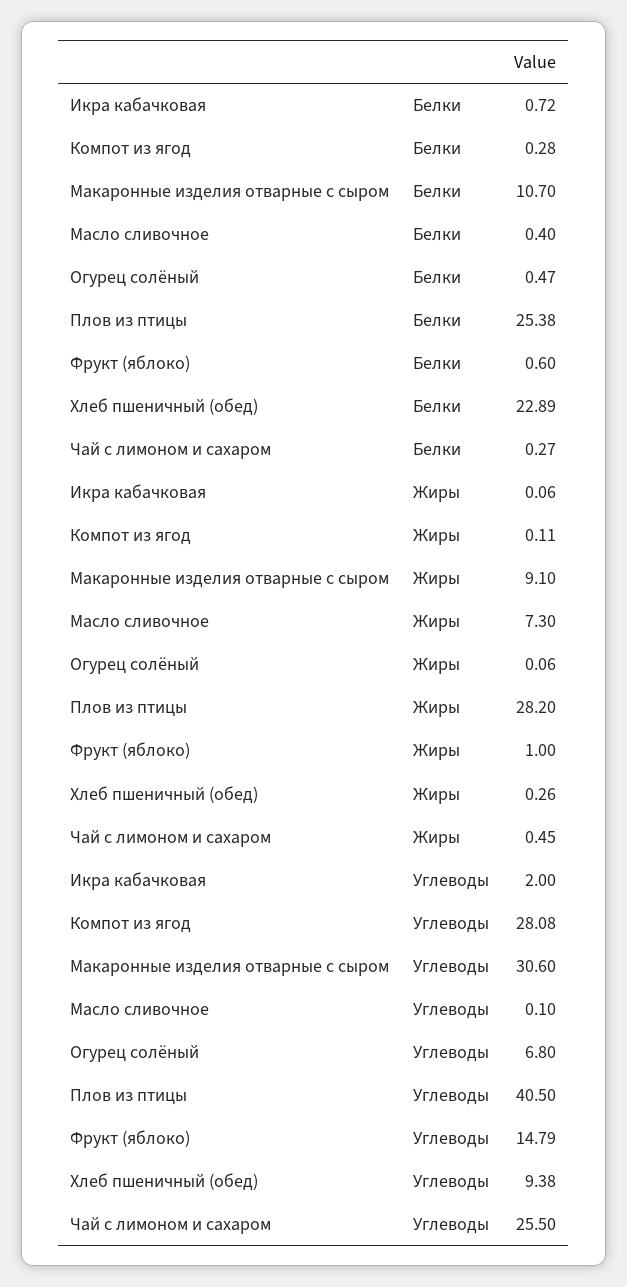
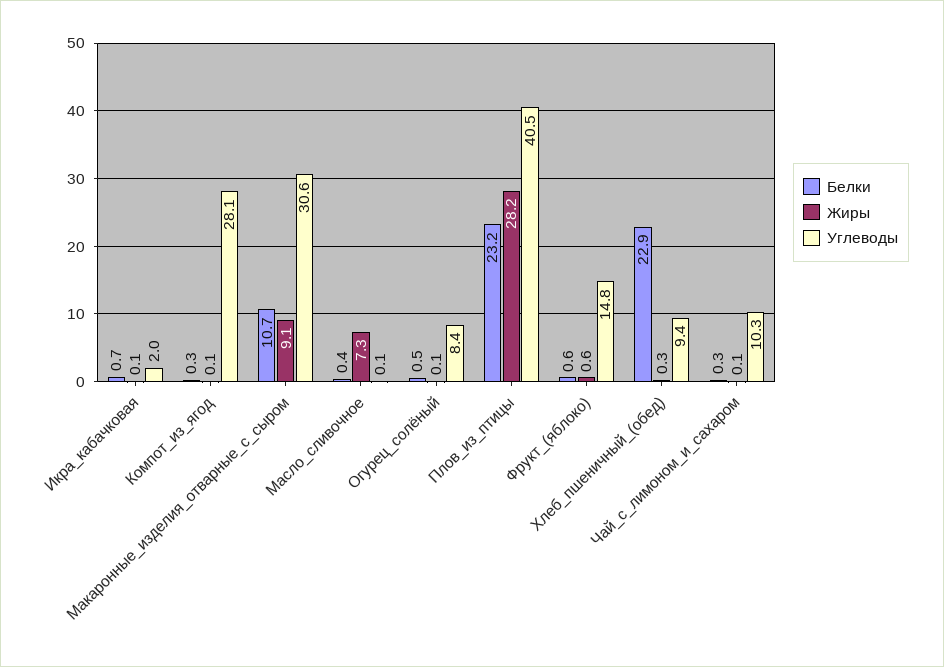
  {
    "Белки": {
      "Икра кабачковая": 0.72,
      "Компот из ягод": 0.28,
      "Макаронные изделия отварные с сыром": 10.7,
      "Масло сливочное": 0.4,
      "Огурец солёный": 0.47,
-     "Плов из птицы": 25.38,
+     "Плов из птицы": 23.2,
      "Фрукт (яблоко)": 0.6,
      "Хлеб пшеничный (обед)": 22.89,
      "Чай с лимоном и cахаром": 0.27
    },
    "Жиры": {
      "Икра кабачковая": 0.06,
      "Компот из ягод": 0.11,
      "Макаронные изделия отварные с сыром": 9.1,
      "Масло сливочное": 7.3,
      "Огурец солёный": 0.06,
      "Плов из птицы": 28.2,
-     "Фрукт (яблоко)": 1,
+     "Фрукт (яблоко)": 0.6,
      "Хлеб пшеничный (обед)": 0.26,
-     "Чай с лимоном и cахаром": 0.45
+     "Чай с лимоном и cахаром": 0.1
    },
    "Углеводы": {
      "Икра кабачковая": 2,
      "Компот из ягод": 28.08,
      "Макаронные изделия отварные с сыром": 30.6,
      "Масло сливочное": 0.1,
-     "Огурец солёный": 6.8,
+     "Огурец солёный": 8.4,
      "Плов из птицы": 40.5,
      "Фрукт (яблоко)": 14.79,
      "Хлеб пшеничный (обед)": 9.38,
-     "Чай с лимоном и cахаром": 25.5
+     "Чай с лимоном и cахаром": 10.3
    }
  }

